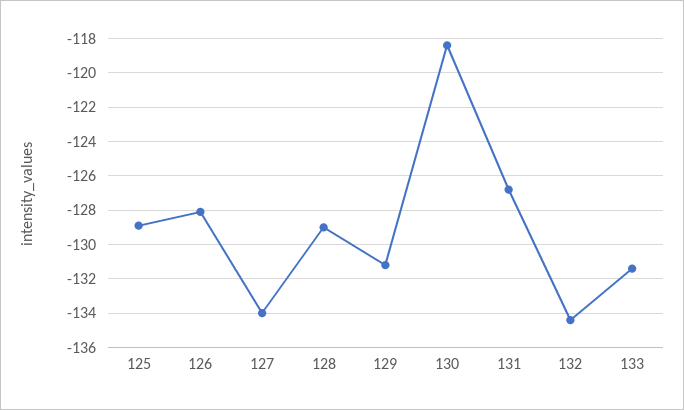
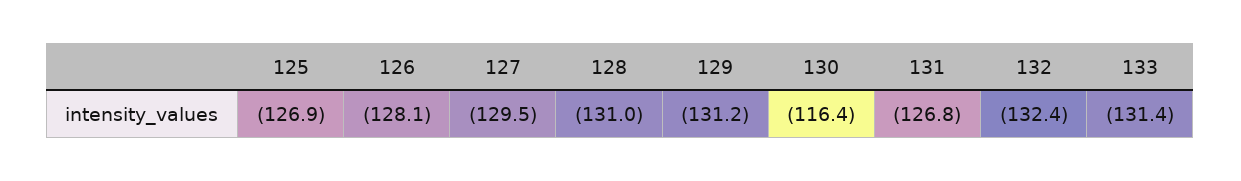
  {
-   "125": -129,
+   "125": -126.9,
    "126": -128.1,
-   "127": -134,
+   "127": -129.5,
-   "128": -129,
+   "128": -131,
    "129": -131.2,
-   "130": -118.5,
+   "130": -116.4,
    "131": -126.8,
-   "132": -134.5,
+   "132": -132.4,
    "133": -131.4
  }

